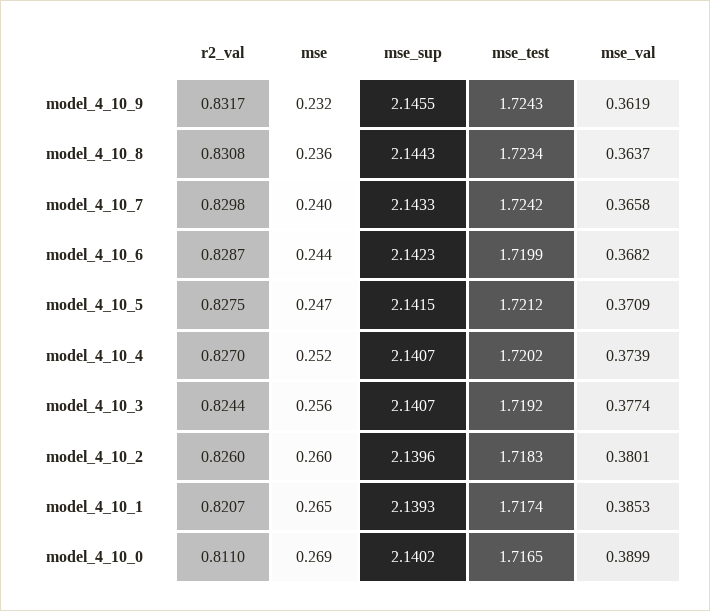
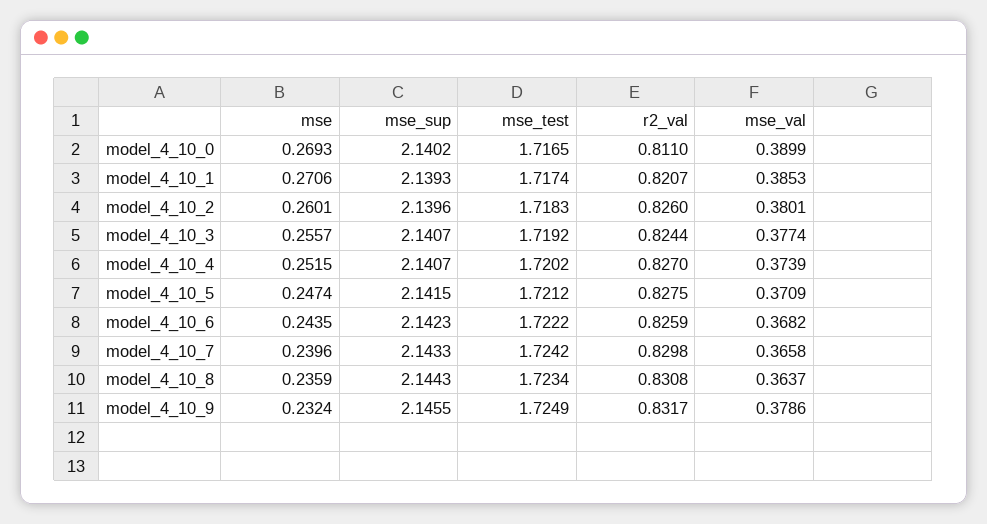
  {
    "r2_val": {
      "model_4_10_9": 0.8317,
      "model_4_10_8": 0.8308,
      "model_4_10_7": 0.8298,
-     "model_4_10_6": 0.8287,
+     "model_4_10_6": 0.8259,
      "model_4_10_5": 0.8275,
      "model_4_10_4": 0.827,
      "model_4_10_3": 0.8244,
      "model_4_10_2": 0.826,
      "model_4_10_1": 0.8207,
      "model_4_10_0": 0.811
    },
    "mse": {
      "model_4_10_9": 0.2324,
      "model_4_10_8": 0.2359,
      "model_4_10_7": 0.2396,
      "model_4_10_6": 0.2435,
      "model_4_10_5": 0.2474,
      "model_4_10_4": 0.2515,
      "model_4_10_3": 0.2557,
      "model_4_10_2": 0.2601,
-     "model_4_10_1": 0.265,
+     "model_4_10_1": 0.2706,
      "model_4_10_0": 0.2693
    },
    "mse_sup": {
      "model_4_10_9": 2.1455,
      "model_4_10_8": 2.1443,
      "model_4_10_7": 2.1433,
      "model_4_10_6": 2.1423,
      "model_4_10_5": 2.1415,
      "model_4_10_4": 2.1407,
      "model_4_10_3": 2.1407,
      "model_4_10_2": 2.1396,
      "model_4_10_1": 2.1393,
      "model_4_10_0": 2.1402
    },
    "mse_test": {
-     "model_4_10_9": 1.7243,
+     "model_4_10_9": 1.7249,
      "model_4_10_8": 1.7234,
      "model_4_10_7": 1.7242,
-     "model_4_10_6": 1.7199,
+     "model_4_10_6": 1.7222,
      "model_4_10_5": 1.7212,
      "model_4_10_4": 1.7202,
      "model_4_10_3": 1.7192,
      "model_4_10_2": 1.7183,
      "model_4_10_1": 1.7174,
      "model_4_10_0": 1.7165
    },
    "mse_val": {
-     "model_4_10_9": 0.3619,
+     "model_4_10_9": 0.3786,
      "model_4_10_8": 0.3637,
      "model_4_10_7": 0.3658,
      "model_4_10_6": 0.3682,
      "model_4_10_5": 0.3709,
      "model_4_10_4": 0.3739,
      "model_4_10_3": 0.3774,
      "model_4_10_2": 0.3801,
      "model_4_10_1": 0.3853,
      "model_4_10_0": 0.3899
    }
  }

